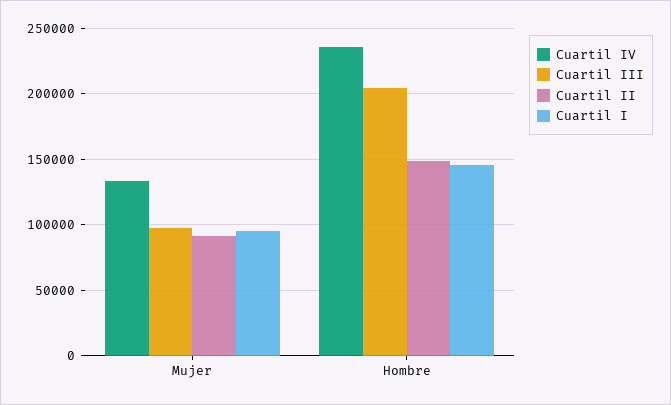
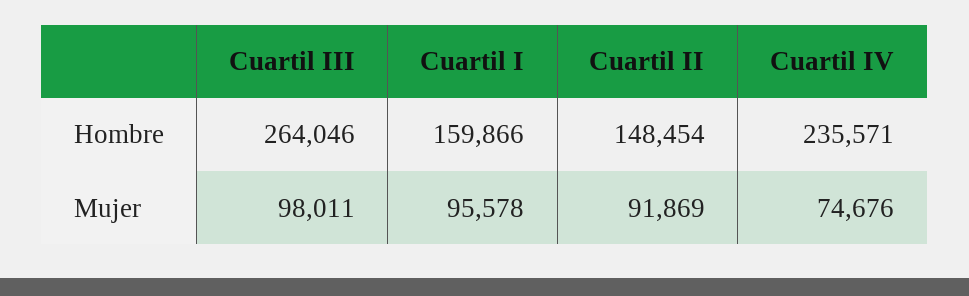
  {
    "Cuartil IV": {
-     "Mujer": 135000,
+     "Mujer": 74676,
      "Hombre": 235571
    },
    "Cuartil III": {
      "Mujer": 98011,
-     "Hombre": 205000
+     "Hombre": 264046
    },
    "Cuartil II": {
      "Mujer": 91869,
      "Hombre": 148454
    },
    "Cuartil I": {
      "Mujer": 95578,
-     "Hombre": 145000
+     "Hombre": 159866
    }
  }

